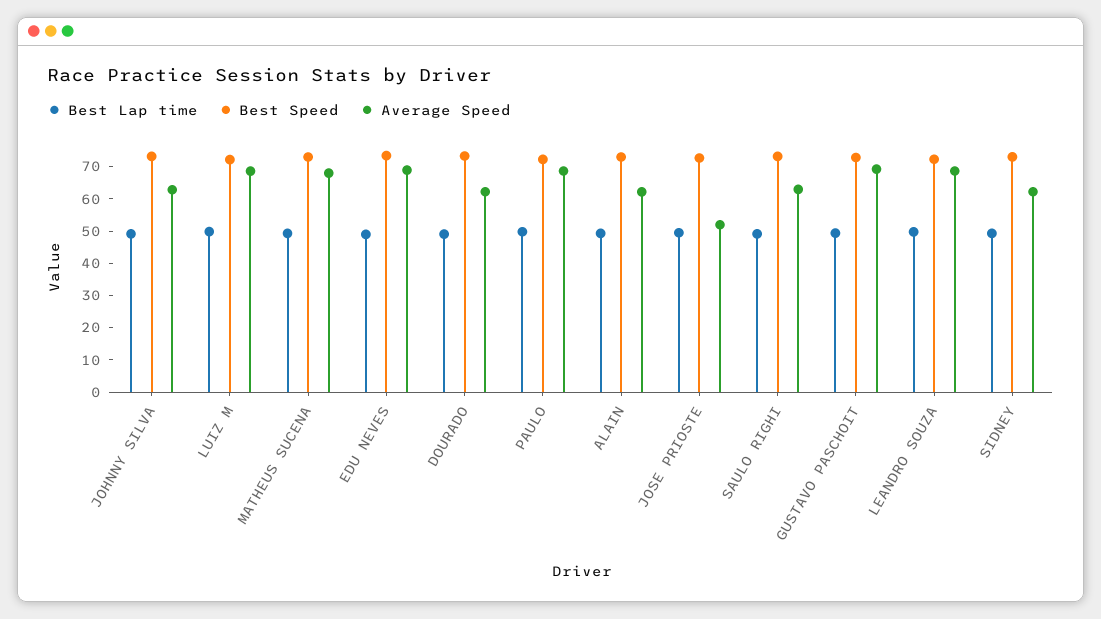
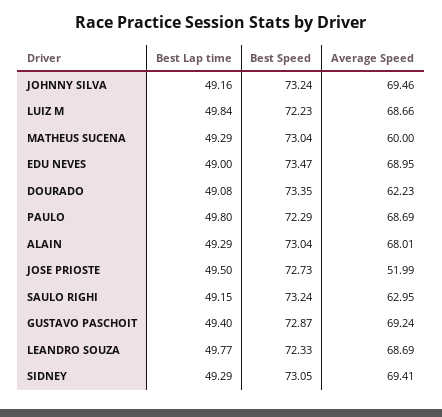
  {
    "Best Lap time": {
      "JOHNNY SILVA": 49.16,
      "LUIZ M": 49.84,
      "MATHEUS SUCENA": 49.29,
      "EDU NEVES": 49,
      "DOURADO": 49.08,
      "PAULO": 49.8,
      "ALAIN": 49.29,
      "JOSE PRIOSTE": 49.5,
      "SAULO RIGHI": 49.15,
      "GUSTAVO PASCHOIT": 49.4,
      "LEANDRO SOUZA": 49.77,
      "SIDNEY": 49.29
    },
    "Best Speed": {
      "JOHNNY SILVA": 73.24,
      "LUIZ M": 72.23,
      "MATHEUS SUCENA": 73.04,
      "EDU NEVES": 73.47,
      "DOURADO": 73.35,
      "PAULO": 72.29,
      "ALAIN": 73.04,
      "JOSE PRIOSTE": 72.73,
      "SAULO RIGHI": 73.24,
      "GUSTAVO PASCHOIT": 72.87,
      "LEANDRO SOUZA": 72.33,
      "SIDNEY": 73.05
    },
    "Average Speed": {
-     "JOHNNY SILVA": 62.5,
+     "JOHNNY SILVA": 69.46,
      "LUIZ M": 68.66,
-     "MATHEUS SUCENA": 67.5,
+     "MATHEUS SUCENA": 60,
      "EDU NEVES": 68.95,
      "DOURADO": 62.23,
      "PAULO": 68.69,
-     "ALAIN": 62.5,
+     "ALAIN": 68.01,
      "JOSE PRIOSTE": 51.99,
      "SAULO RIGHI": 62.95,
      "GUSTAVO PASCHOIT": 69.24,
      "LEANDRO SOUZA": 68.69,
-     "SIDNEY": 62.5
+     "SIDNEY": 69.41
    }
  }

